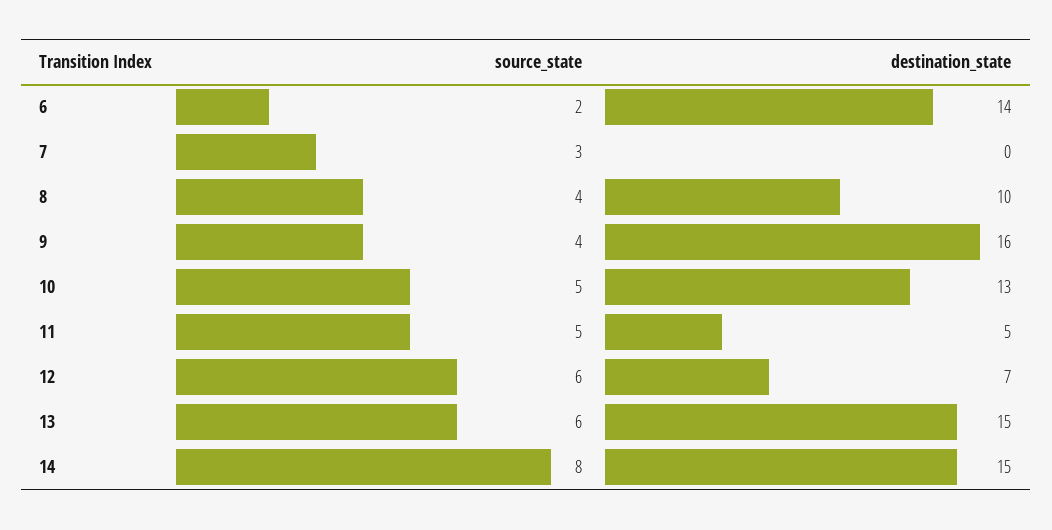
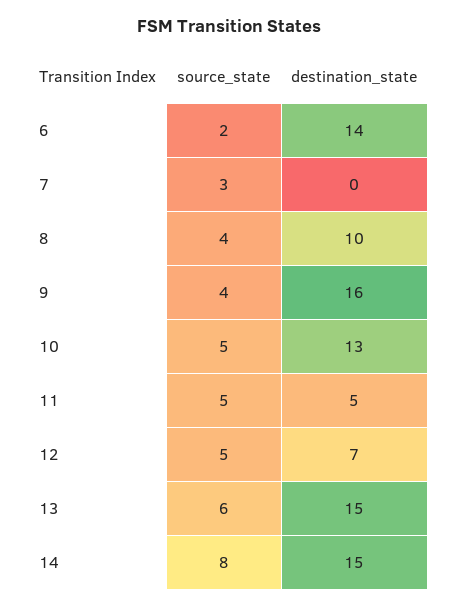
  {
    "source_state": {
      "6": 2,
      "7": 3,
      "8": 4,
      "9": 4,
      "10": 5,
      "11": 5,
-     "12": 6,
+     "12": 5,
      "13": 6,
      "14": 8
    },
    "destination_state": {
      "6": 14,
      "7": 0,
      "8": 10,
      "9": 16,
      "10": 13,
      "11": 5,
      "12": 7,
      "13": 15,
      "14": 15
    }
  }

